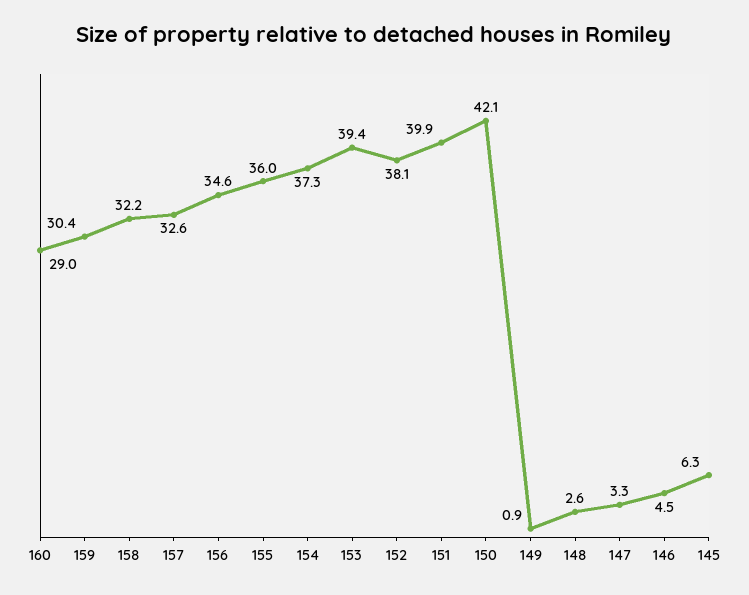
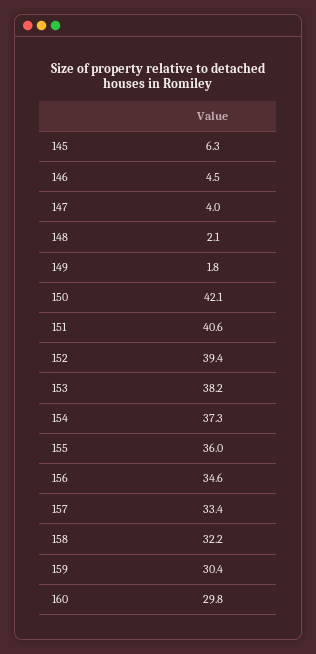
  {
-   "160": 29,
+   "160": 29.8,
    "159": 30.4,
    "158": 32.2,
-   "157": 32.6,
+   "157": 33.4,
    "156": 34.6,
    "155": 36,
    "154": 37.3,
-   "153": 39.4,
+   "153": 38.2,
-   "152": 38.1,
+   "152": 39.4,
-   "151": 39.9,
+   "151": 40.6,
    "150": 42.1,
-   "149": 0.9,
+   "149": 1.8,
-   "148": 2.6,
+   "148": 2.1,
-   "147": 3.3,
+   "147": 4,
    "146": 4.5,
    "145": 6.3
  }

